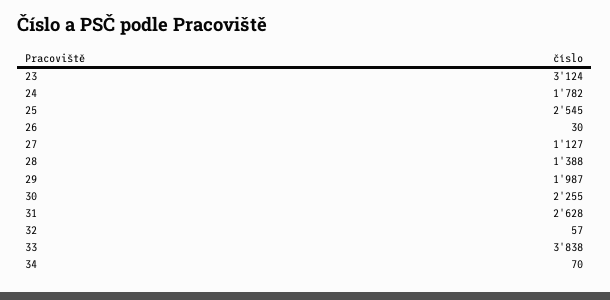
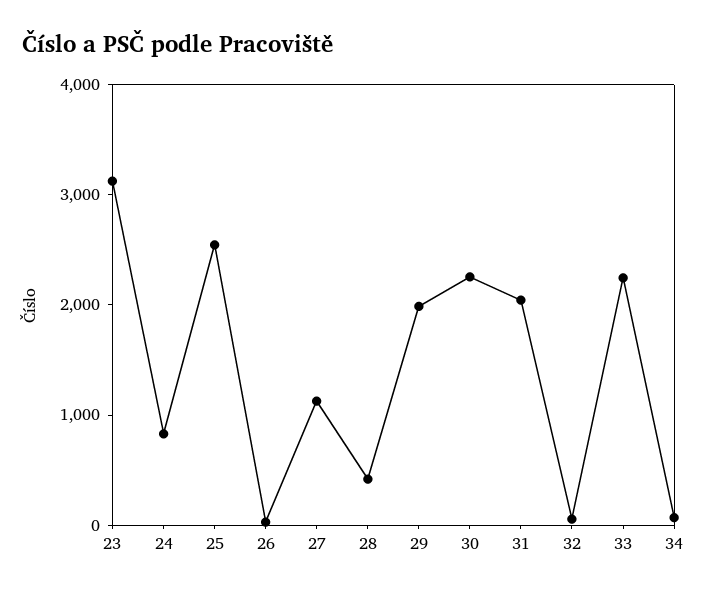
  {
    "23": 3124,
-   "24": 1782,
+   "24": 800,
    "25": 2545,
    "26": 30,
    "27": 1127,
-   "28": 1388,
+   "28": 400,
    "29": 1987,
    "30": 2255,
-   "31": 2628,
+   "31": 2000,
    "32": 57,
-   "33": 3838,
+   "33": 2200,
    "34": 70
  }

